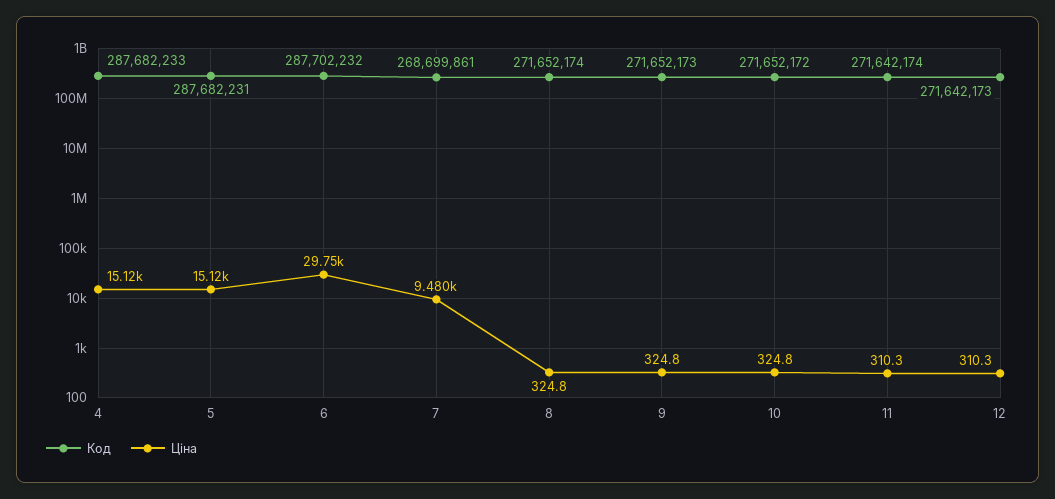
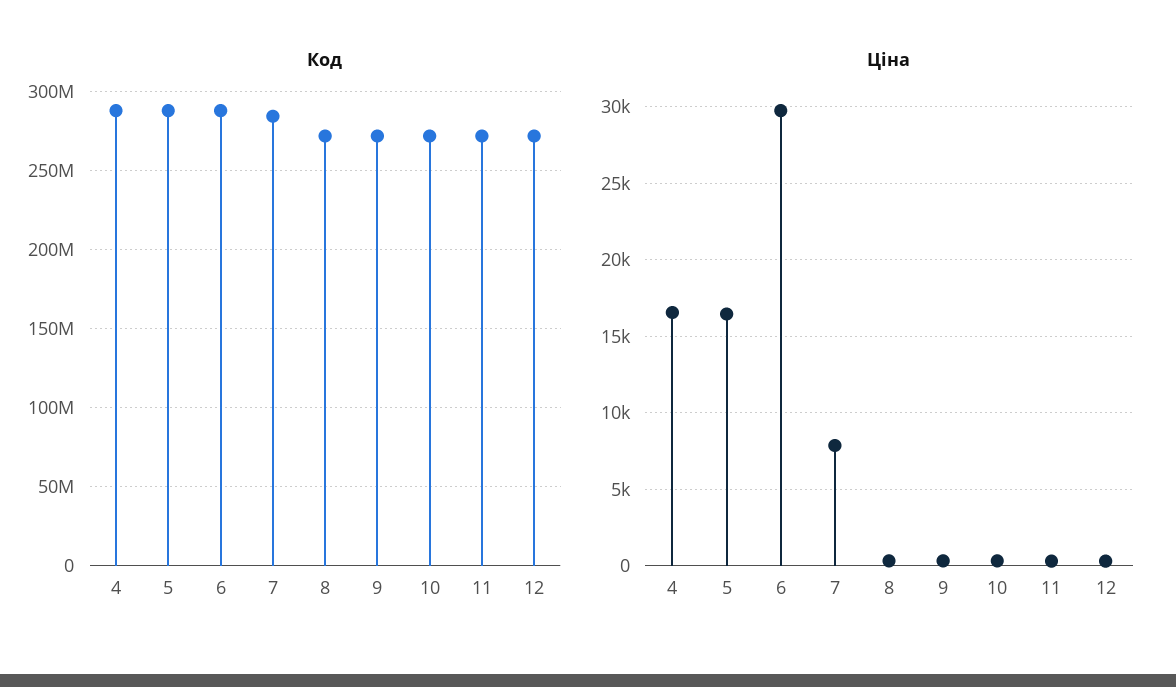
  {
    "Код": {
      "4": 287682233,
      "5": 287682231,
      "6": 287702232,
-     "7": 268699861,
+     "7": 285000000,
      "8": 271652174,
      "9": 271652173,
      "10": 271652172,
      "11": 271642174,
      "12": 271642173
    },
    "Ціна": {
-     "4": 15120,
+     "4": 16500,
-     "5": 15120,
+     "5": 16500,
      "6": 29750,
-     "7": 9480,
+     "7": 8000,
      "8": 324.8,
      "9": 324.8,
      "10": 324.8,
      "11": 310.3,
      "12": 310.3
    }
  }

